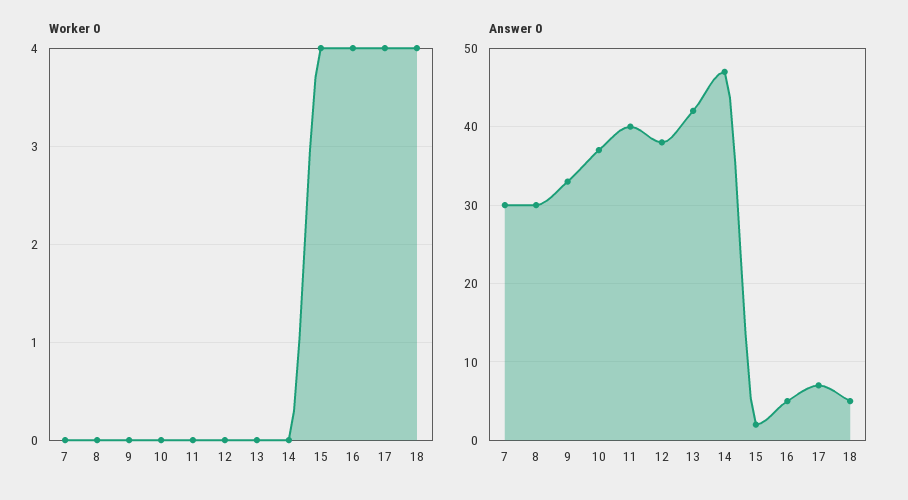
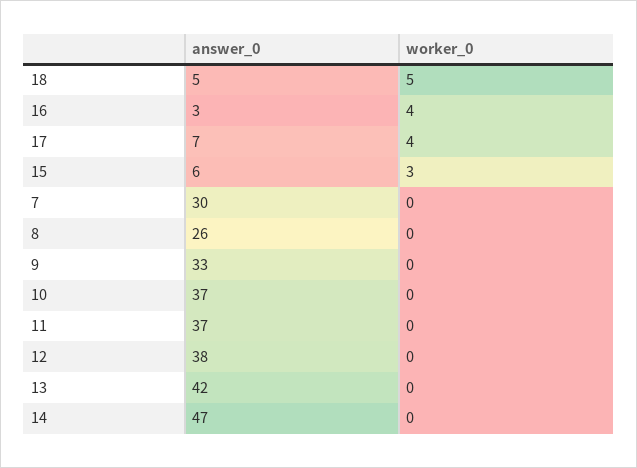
  {
    "Worker 0": {
      "7": 0,
      "8": 0,
      "9": 0,
      "10": 0,
      "11": 0,
      "12": 0,
      "13": 0,
      "14": 0,
-     "15": 4,
+     "15": 3,
      "16": 4,
      "17": 4,
-     "18": 4
+     "18": 5
    },
    "Answer 0": {
      "7": 30,
-     "8": 30,
+     "8": 26,
      "9": 33,
      "10": 37,
-     "11": 40,
+     "11": 37,
      "12": 38,
      "13": 42,
      "14": 47,
-     "15": 2,
+     "15": 6,
-     "16": 5,
+     "16": 3,
      "17": 7,
      "18": 5
    }
  }

